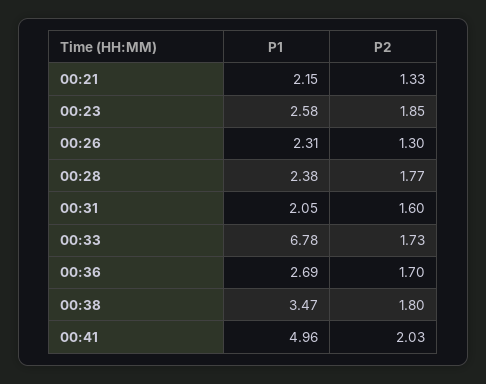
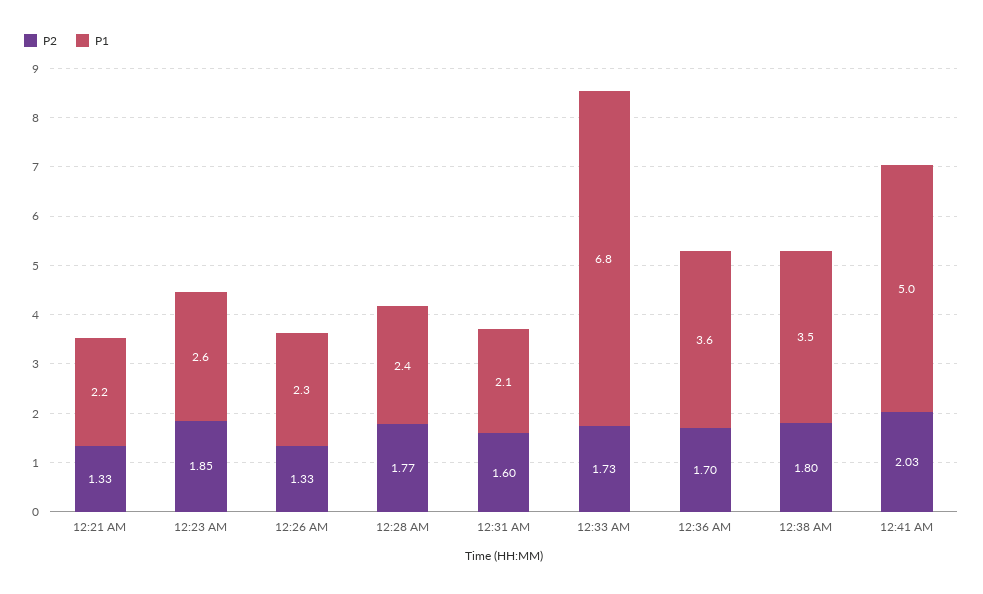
  {
    "P1": {
      "00:21": 2.15,
      "00:23": 2.58,
      "00:26": 2.31,
      "00:28": 2.38,
      "00:31": 2.05,
      "00:33": 6.78,
-     "00:36": 2.69,
+     "00:36": 3.6,
      "00:38": 3.47,
      "00:41": 4.96
    },
    "P2": {
      "00:21": 1.33,
      "00:23": 1.85,
-     "00:26": 1.3,
+     "00:26": 1.33,
      "00:28": 1.77,
      "00:31": 1.6,
      "00:33": 1.73,
      "00:36": 1.7,
      "00:38": 1.8,
      "00:41": 2.03
    }
  }

